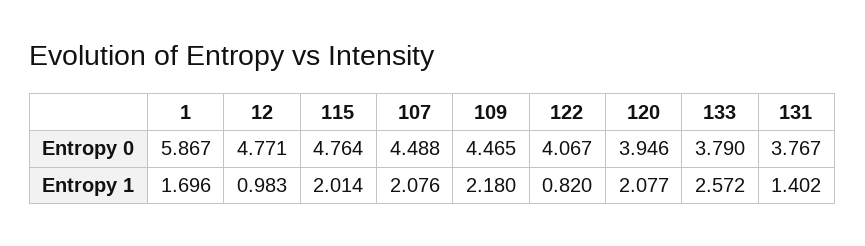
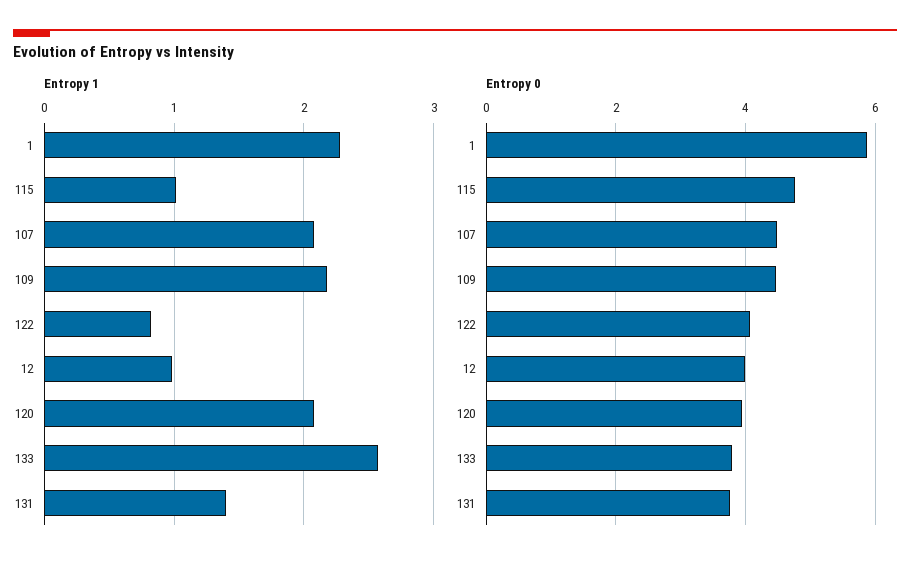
  {
    "Entropy 0": {
      "1": 5.867,
-     "12": 4.771,
+     "12": 4,
      "115": 4.764,
      "107": 4.488,
      "109": 4.465,
      "122": 4.067,
      "120": 3.946,
      "133": 3.79,
      "131": 3.767
    },
    "Entropy 1": {
-     "1": 1.696,
+     "1": 2.3,
      "12": 0.983,
-     "115": 2.014,
+     "115": 1,
      "107": 2.076,
      "109": 2.18,
      "122": 0.82,
      "120": 2.077,
      "133": 2.572,
      "131": 1.402
    }
  }

